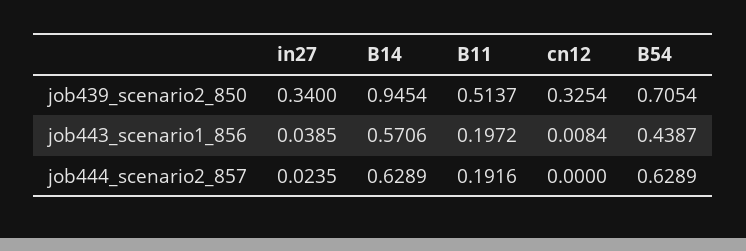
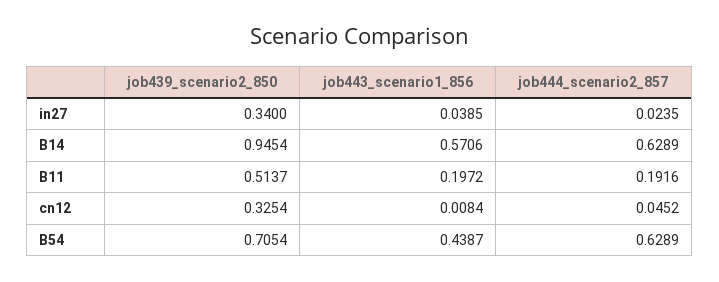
  {
    "in27": {
      "job439_scenario2_850": 0.34,
      "job443_scenario1_856": 0.0385,
      "job444_scenario2_857": 0.0235
    },
    "B14": {
      "job439_scenario2_850": 0.9454,
      "job443_scenario1_856": 0.5706,
      "job444_scenario2_857": 0.6289
    },
    "B11": {
      "job439_scenario2_850": 0.5137,
      "job443_scenario1_856": 0.1972,
      "job444_scenario2_857": 0.1916
    },
    "cn12": {
      "job439_scenario2_850": 0.3254,
      "job443_scenario1_856": 0.0084,
-     "job444_scenario2_857": 0
+     "job444_scenario2_857": 0.0452
    },
    "B54": {
      "job439_scenario2_850": 0.7054,
      "job443_scenario1_856": 0.4387,
      "job444_scenario2_857": 0.6289
    }
  }

